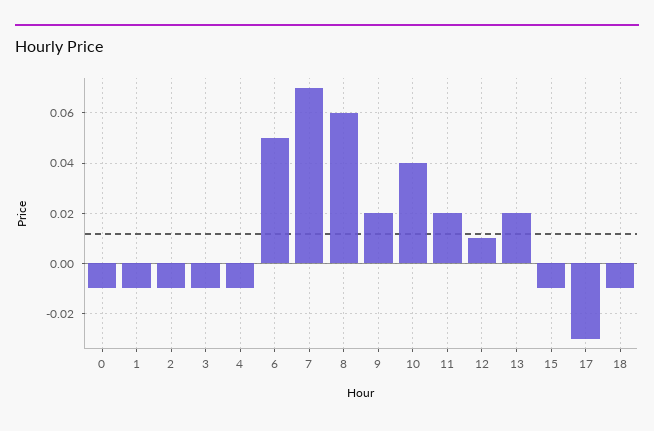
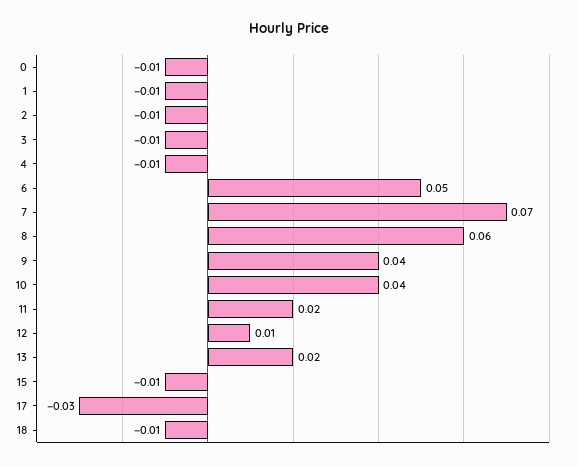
  {
    "0": -0.01,
    "1": -0.01,
    "2": -0.01,
    "3": -0.01,
    "4": -0.01,
    "6": 0.05,
    "7": 0.07,
    "8": 0.06,
-   "9": 0.02,
+   "9": 0.04,
    "10": 0.04,
    "11": 0.02,
    "12": 0.01,
    "13": 0.02,
    "15": -0.01,
    "17": -0.03,
    "18": -0.01
  }

